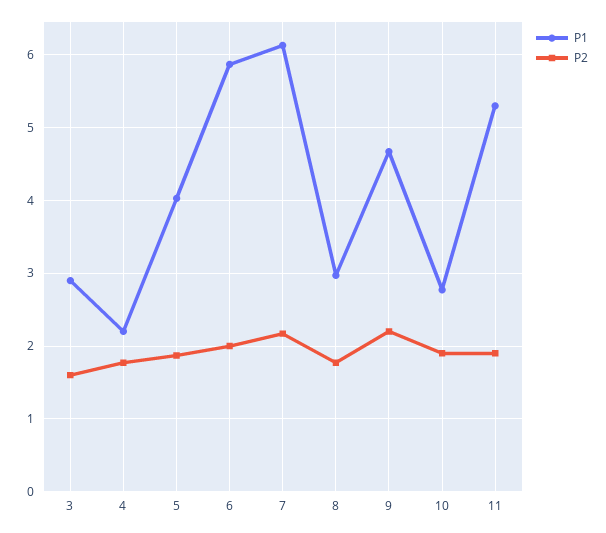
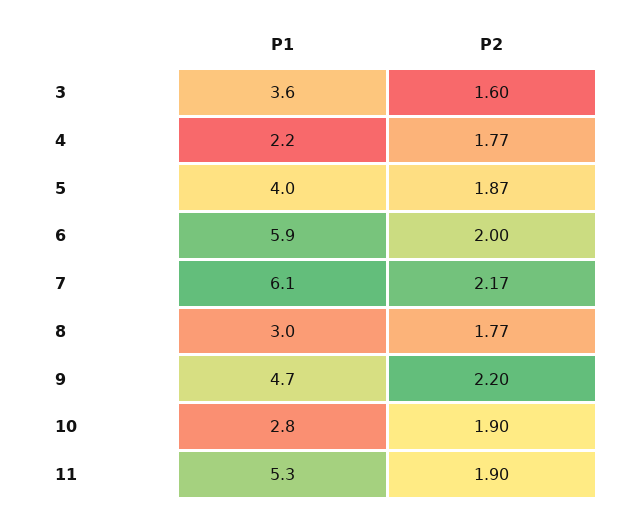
  {
    "P1": {
-     "3": 2.9,
+     "3": 3.6,
      "4": 2.2,
      "5": 4,
      "6": 5.9,
      "7": 6.1,
      "8": 3,
      "9": 4.7,
      "10": 2.8,
      "11": 5.3
    },
    "P2": {
      "3": 1.6,
      "4": 1.77,
      "5": 1.87,
      "6": 2,
      "7": 2.17,
      "8": 1.77,
      "9": 2.2,
      "10": 1.9,
      "11": 1.9
    }
  }

